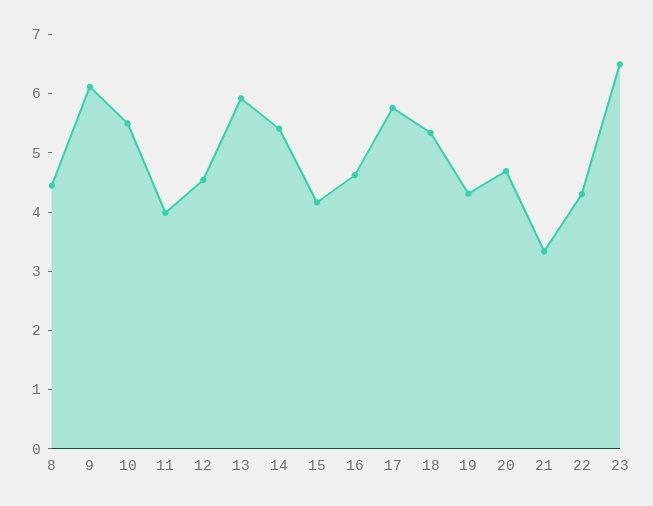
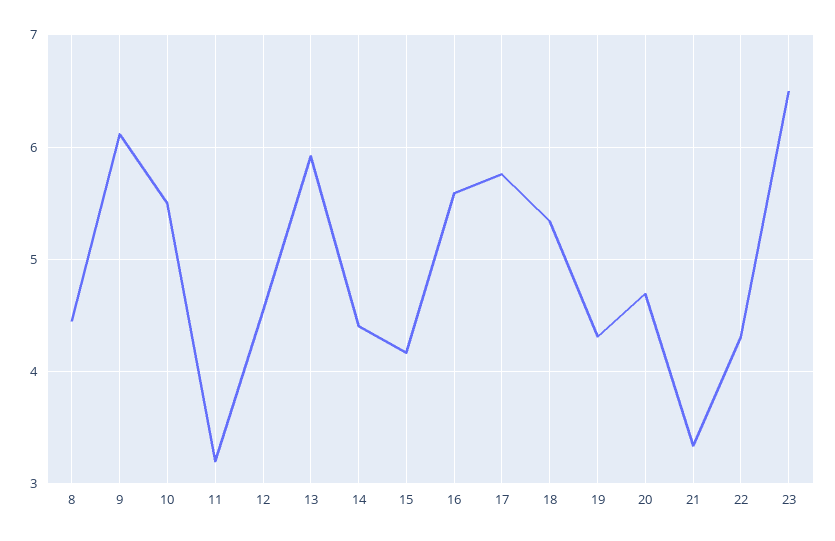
  {
    "8": 4.4,
    "9": 6.1,
    "10": 5.5,
-   "11": 4,
+   "11": 3.2,
    "12": 4.5,
    "13": 5.9,
-   "14": 5.4,
+   "14": 4.4,
    "15": 4.2,
-   "16": 4.6,
+   "16": 5.6,
    "17": 5.8,
    "18": 5.3,
    "19": 4.3,
    "20": 4.7,
    "21": 3.3,
    "22": 4.3,
    "23": 6.5
  }

